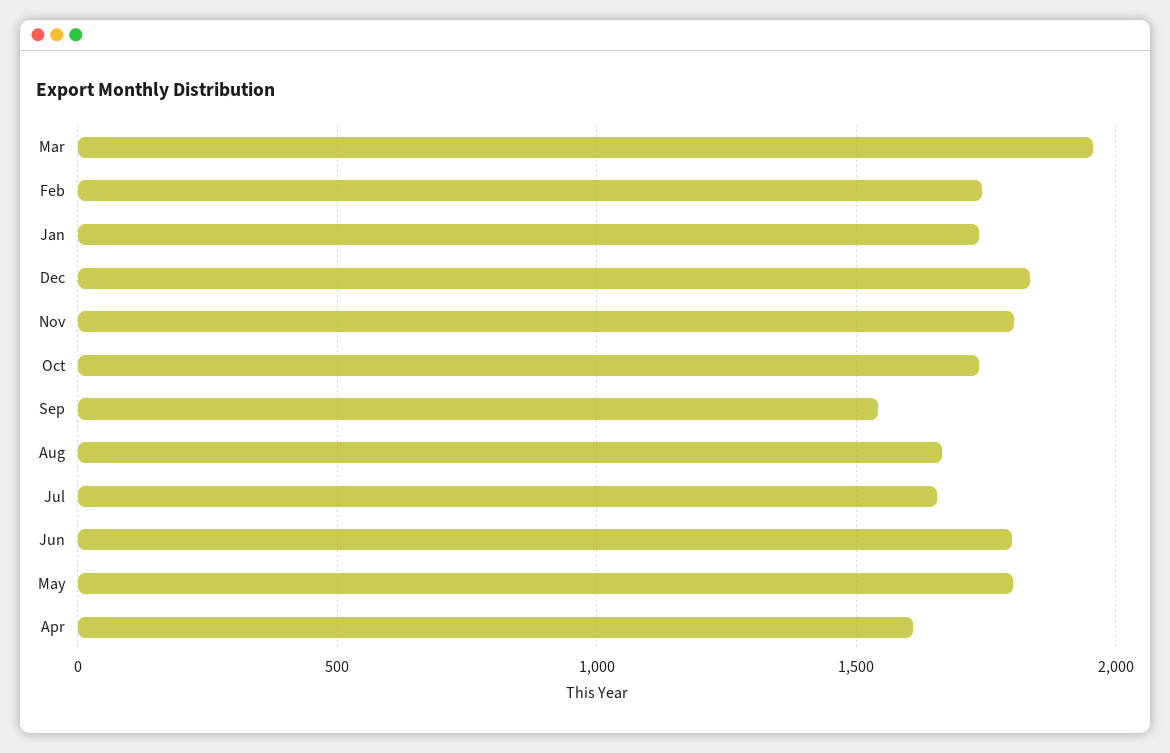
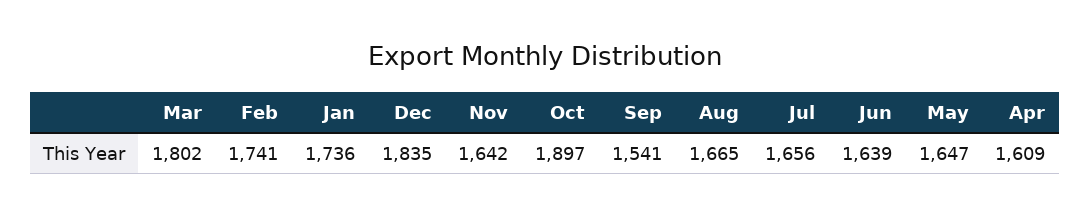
  {
-   "Mar": 1950,
+   "Mar": 1802,
    "Feb": 1741,
    "Jan": 1736,
    "Dec": 1835,
-   "Nov": 1800,
+   "Nov": 1642,
-   "Oct": 1750,
+   "Oct": 1897,
    "Sep": 1541,
    "Aug": 1665,
    "Jul": 1656,
-   "Jun": 1800,
+   "Jun": 1639,
-   "May": 1800,
+   "May": 1647,
    "Apr": 1609
  }

